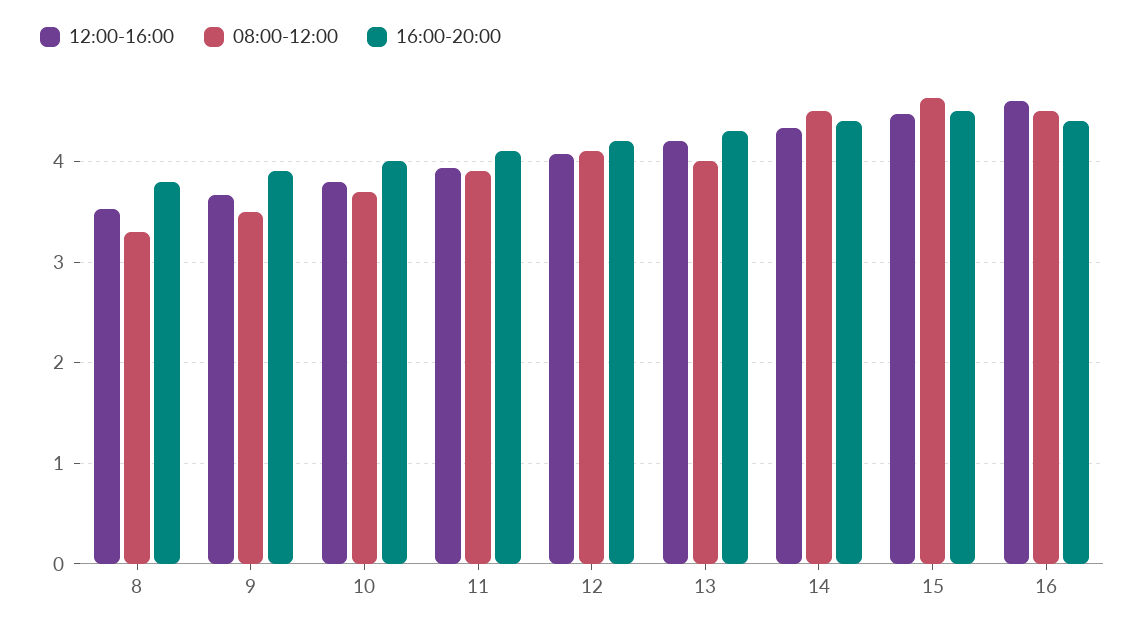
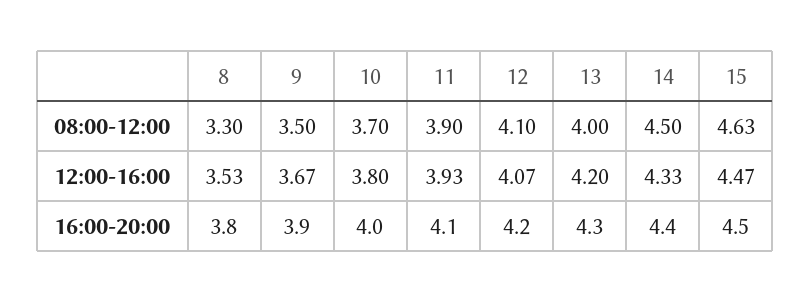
  {
    "12:00-16:00": {
      "8": 3.53,
      "9": 3.67,
      "10": 3.8,
      "11": 3.93,
      "12": 4.07,
      "13": 4.2,
      "14": 4.33,
-     "15": 4.47,
+     "15": 4.47
-     "16": 4.6
    },
    "08:00-12:00": {
      "8": 3.3,
      "9": 3.5,
      "10": 3.7,
      "11": 3.9,
      "12": 4.1,
      "13": 4,
      "14": 4.5,
-     "15": 4.63,
+     "15": 4.63
-     "16": 4.5
    },
    "16:00-20:00": {
      "8": 3.8,
      "9": 3.9,
      "10": 4,
      "11": 4.1,
      "12": 4.2,
      "13": 4.3,
      "14": 4.4,
-     "15": 4.5,
+     "15": 4.5
-     "16": 4.4
    }
  }

